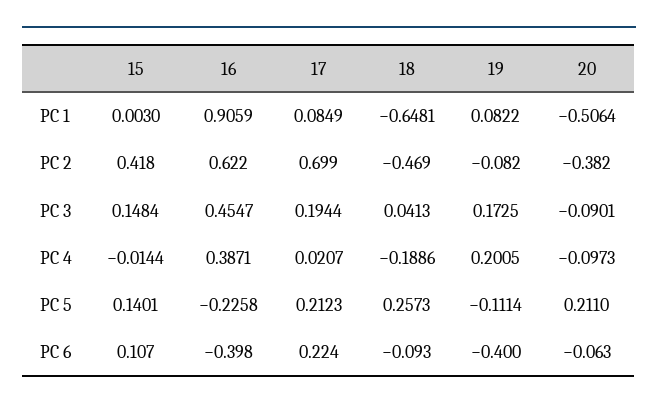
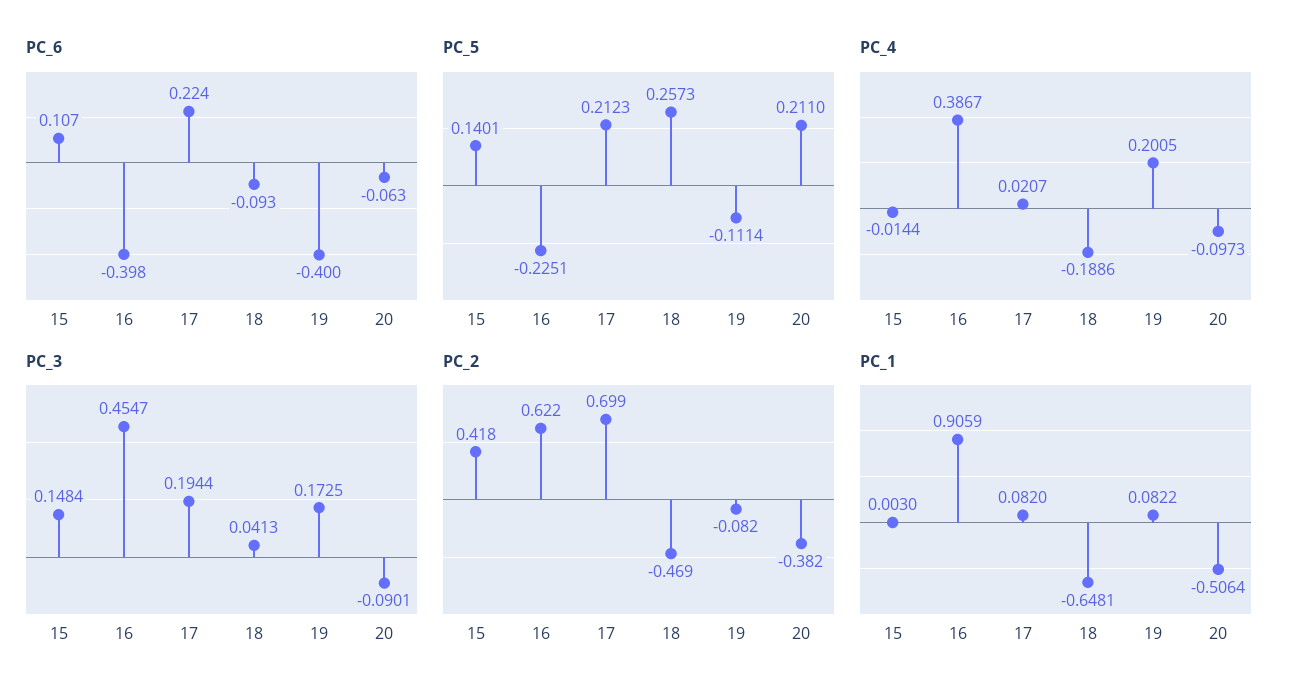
  {
    "PC 1": {
      "15": 0.003,
      "16": 0.9059,
-     "17": 0.0849,
+     "17": 0.082,
      "18": -0.6481,
      "19": 0.0822,
      "20": -0.5064
    },
    "PC 2": {
      "15": 0.418,
      "16": 0.622,
      "17": 0.699,
      "18": -0.469,
      "19": -0.082,
      "20": -0.382
    },
    "PC 3": {
      "15": 0.1484,
      "16": 0.4547,
      "17": 0.1944,
      "18": 0.0413,
      "19": 0.1725,
      "20": -0.0901
    },
    "PC 4": {
      "15": -0.0144,
-     "16": 0.3871,
+     "16": 0.3867,
      "17": 0.0207,
      "18": -0.1886,
      "19": 0.2005,
      "20": -0.0973
    },
    "PC 5": {
      "15": 0.1401,
-     "16": -0.2258,
+     "16": -0.2251,
      "17": 0.2123,
      "18": 0.2573,
      "19": -0.1114,
      "20": 0.211
    },
    "PC 6": {
      "15": 0.107,
      "16": -0.398,
      "17": 0.224,
      "18": -0.093,
      "19": -0.4,
      "20": -0.063
    }
  }

